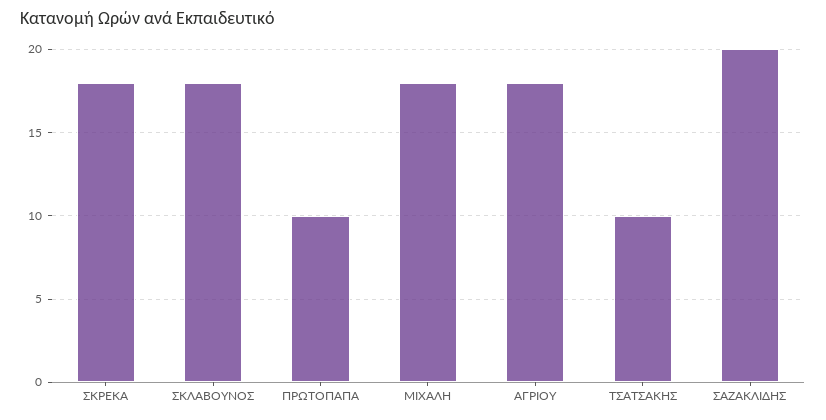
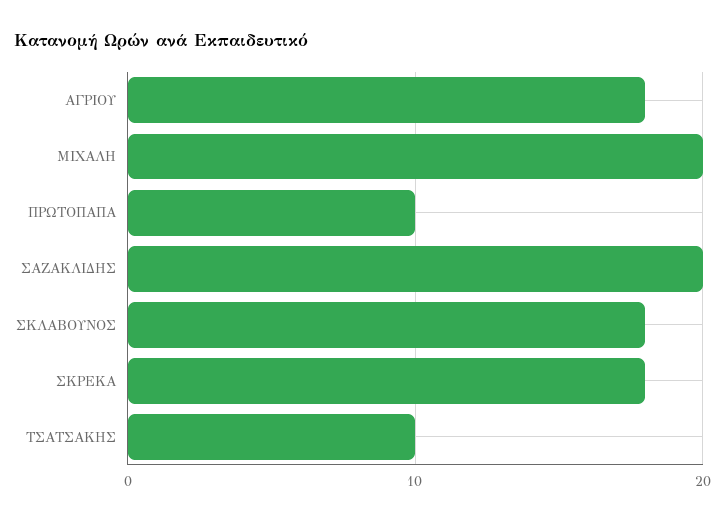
  {
    "ΣΚΡΕΚΑ": 18,
    "ΣΚΛΑΒΟΥΝΟΣ": 18,
    "ΠΡΩΤΟΠΑΠΑ": 10,
-   "ΜΙΧΑΛΗ": 18,
+   "ΜΙΧΑΛΗ": 20,
    "ΑΓΡΙΟΥ": 18,
    "ΤΣΑΤΣΑΚΗΣ": 10,
    "ΣΑΖΑΚΛΙΔΗΣ": 20
  }

